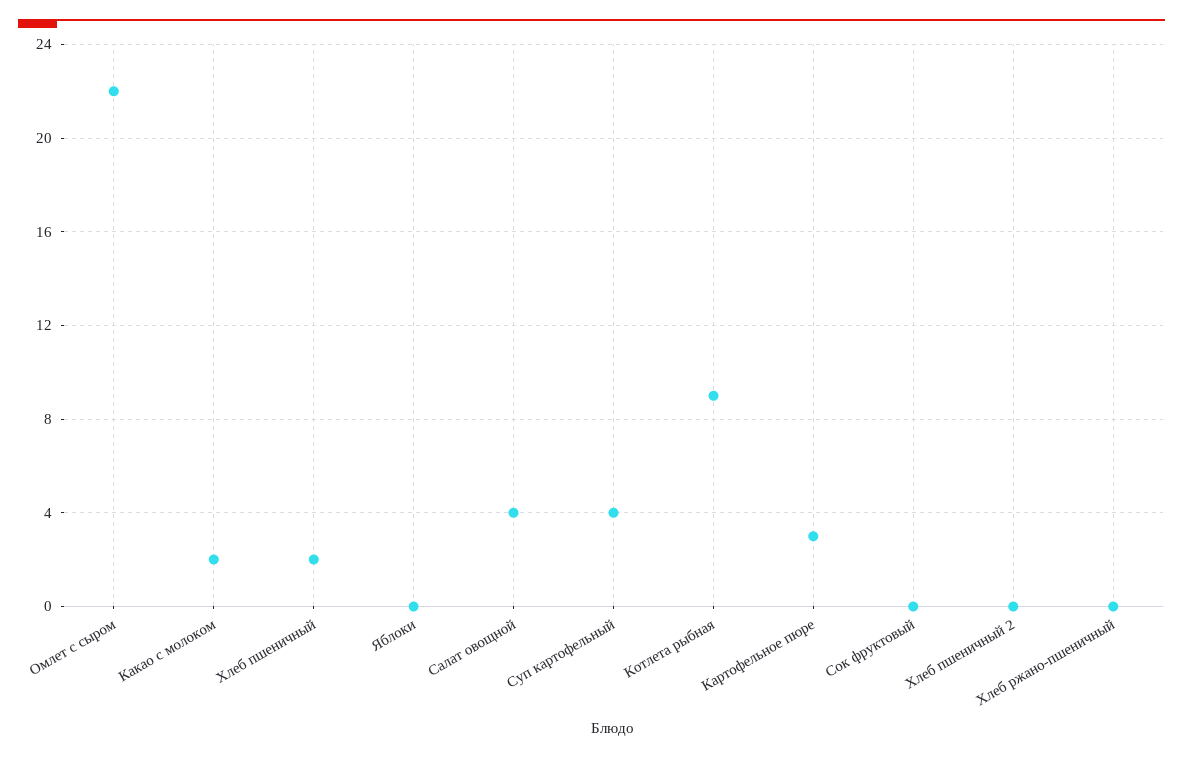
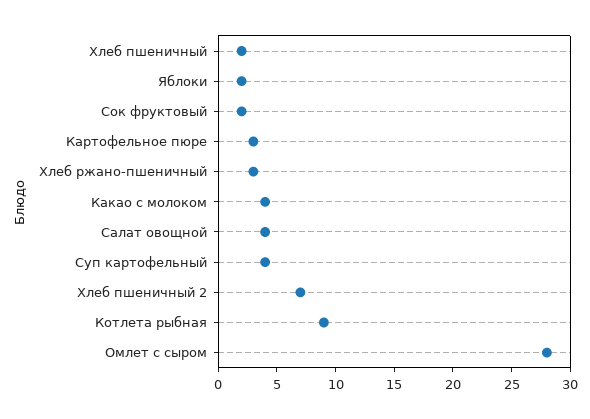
  {
-   "Омлет с сыром": 22,
+   "Омлет с сыром": 28,
-   "Какао с молоком": 2,
+   "Какао с молоком": 4,
    "Хлеб пшеничный": 2,
-   "Яблоки": 0,
+   "Яблоки": 2,
    "Салат овощной": 4,
    "Суп картофельный": 4,
    "Котлета рыбная": 9,
    "Картофельное пюре": 3,
-   "Сок фруктовый": 0,
+   "Сок фруктовый": 2,
-   "Хлеб пшеничный 2": 0,
+   "Хлеб пшеничный 2": 7,
-   "Хлеб ржано-пшеничный": 0
+   "Хлеб ржано-пшеничный": 3
  }

